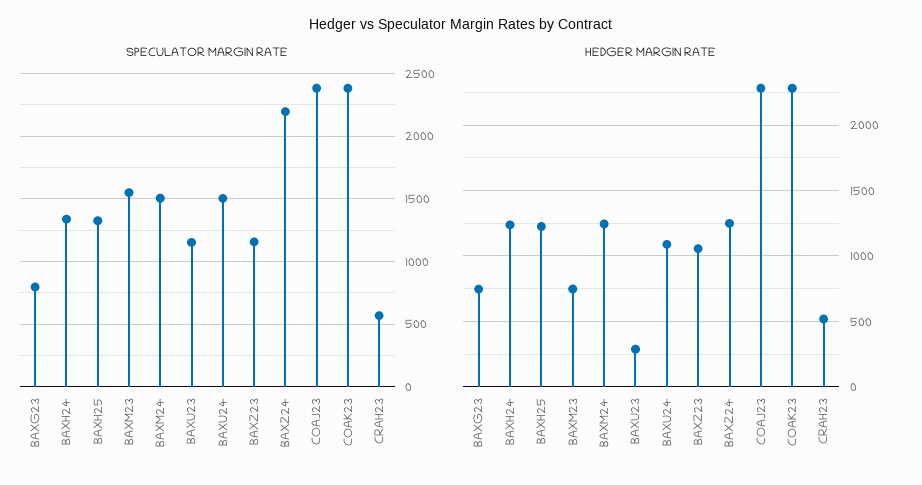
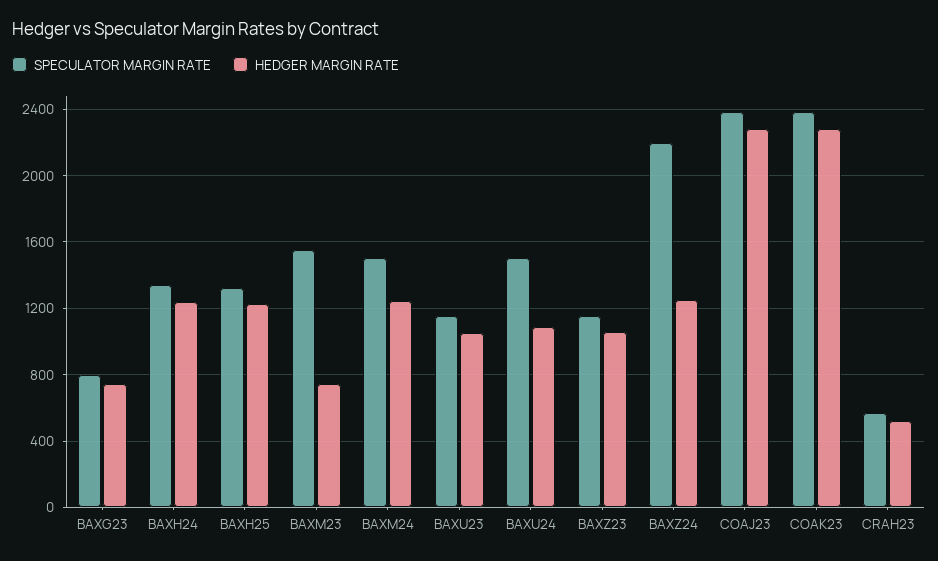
  {
    "SPECULATOR MARGIN RATE": {
      "BAXG23": 800,
      "BAXH24": 1350,
      "BAXH25": 1350,
      "BAXM23": 1550,
      "BAXM24": 1500,
      "BAXU23": 1150,
      "BAXU24": 1500,
      "BAXZ23": 1150,
      "BAXZ24": 2200,
      "COAJ23": 2400,
      "COAK23": 2400,
      "CRAH23": 550
    },
    "HEDGER MARGIN RATE": {
      "BAXG23": 750,
      "BAXH24": 1250,
      "BAXH25": 1250,
      "BAXM23": 750,
      "BAXM24": 1250,
-     "BAXU23": 300,
+     "BAXU23": 1050,
      "BAXU24": 1100,
      "BAXZ23": 1050,
      "BAXZ24": 1250,
      "COAJ23": 2300,
      "COAK23": 2300,
      "CRAH23": 500
    }
  }

